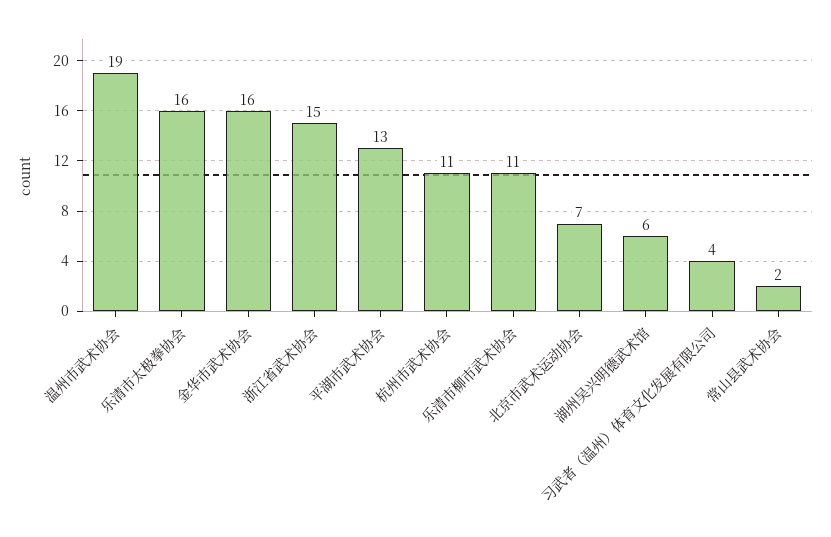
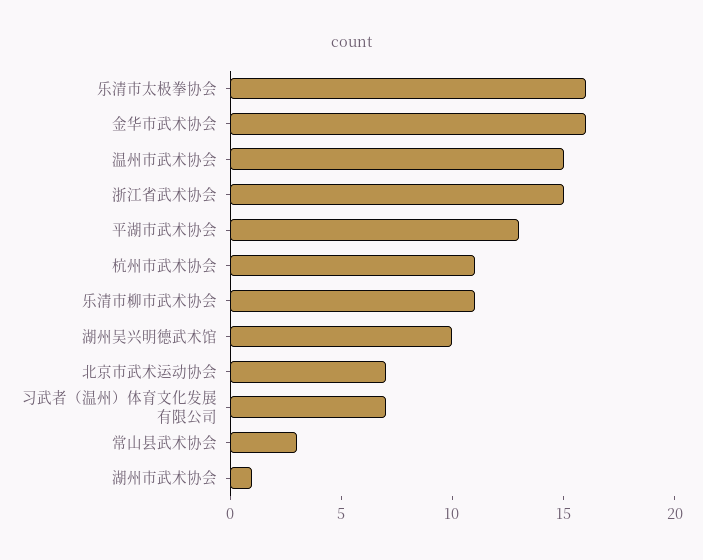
  {
-   "温州市武术协会": 19,
+   "温州市武术协会": 15,
    "乐清市太极拳协会": 16,
    "金华市武术协会": 16,
    "浙江省武术协会": 15,
    "平湖市武术协会": 13,
    "杭州市武术协会": 11,
    "乐清市柳市武术协会": 11,
    "北京市武术运动协会": 7,
-   "湖州吴兴明德武术馆": 6,
+   "湖州吴兴明德武术馆": 10,
-   "习武者（温州）体育文化发展有限公司": 4,
+   "习武者（温州）体育文化发展有限公司": 7,
-   "常山县武术协会": 2
+   "常山县武术协会": 3,
+   "湖州市武术协会": 1
  }

